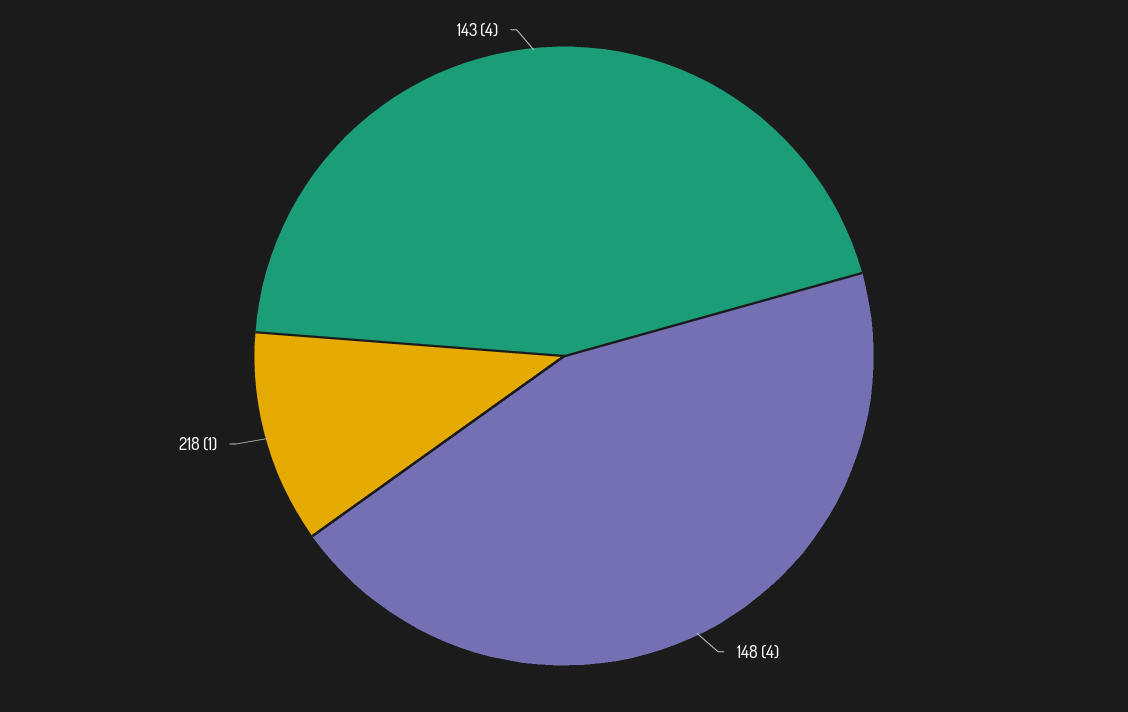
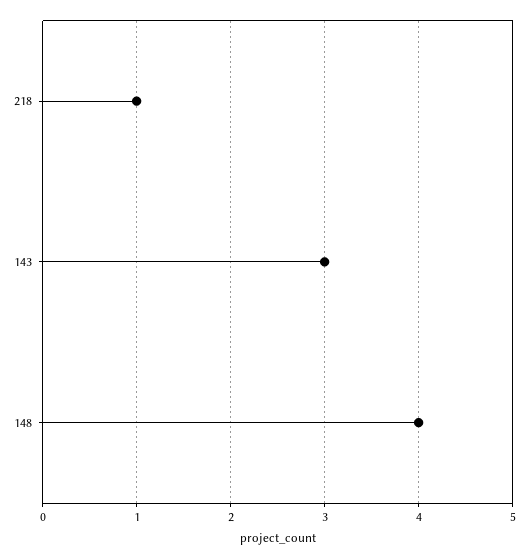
  {
    "148": 4,
    "218": 1,
-   "143": 4
+   "143": 3
  }

